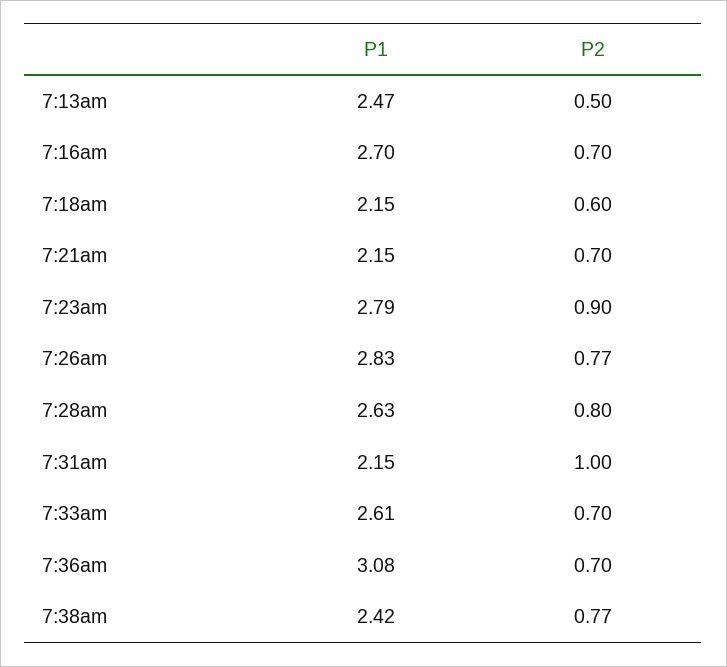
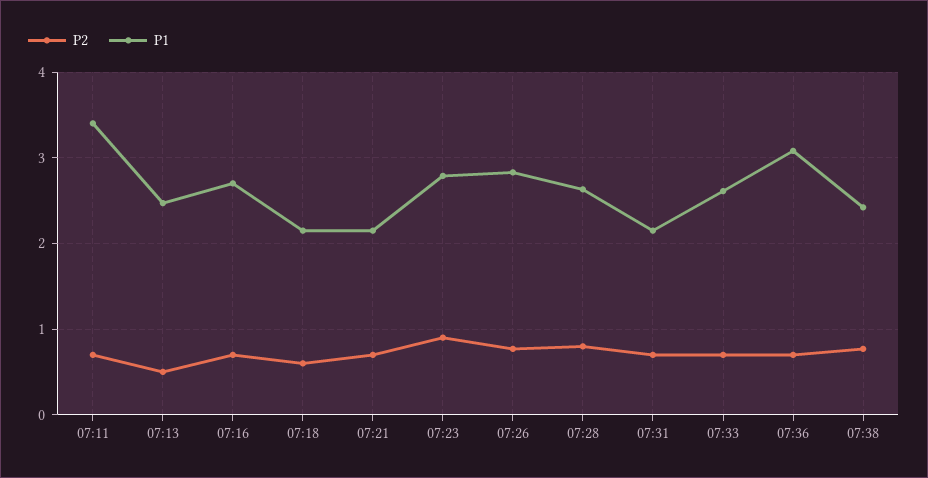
  {
    "P1": {
      "7:13am": 2.47,
      "7:16am": 2.7,
      "7:18am": 2.15,
      "7:21am": 2.15,
      "7:23am": 2.79,
      "7:26am": 2.83,
      "7:28am": 2.63,
      "7:31am": 2.15,
      "7:33am": 2.61,
      "7:36am": 3.08,
-     "7:38am": 2.42
+     "7:38am": 2.42,
+     "07:11": 3.4
    },
    "P2": {
      "7:13am": 0.5,
      "7:16am": 0.7,
      "7:18am": 0.6,
      "7:21am": 0.7,
      "7:23am": 0.9,
      "7:26am": 0.77,
      "7:28am": 0.8,
-     "7:31am": 1,
+     "7:31am": 0.7,
      "7:33am": 0.7,
      "7:36am": 0.7,
-     "7:38am": 0.77
+     "7:38am": 0.77,
+     "07:11": 0.7
    }
  }

